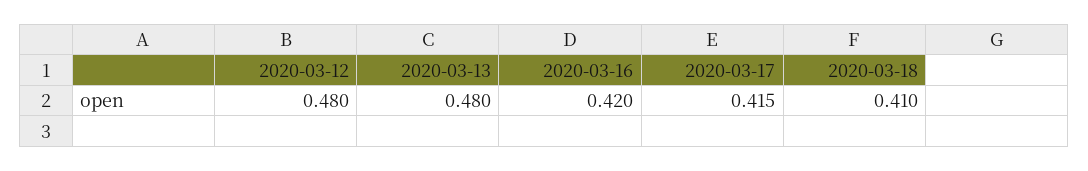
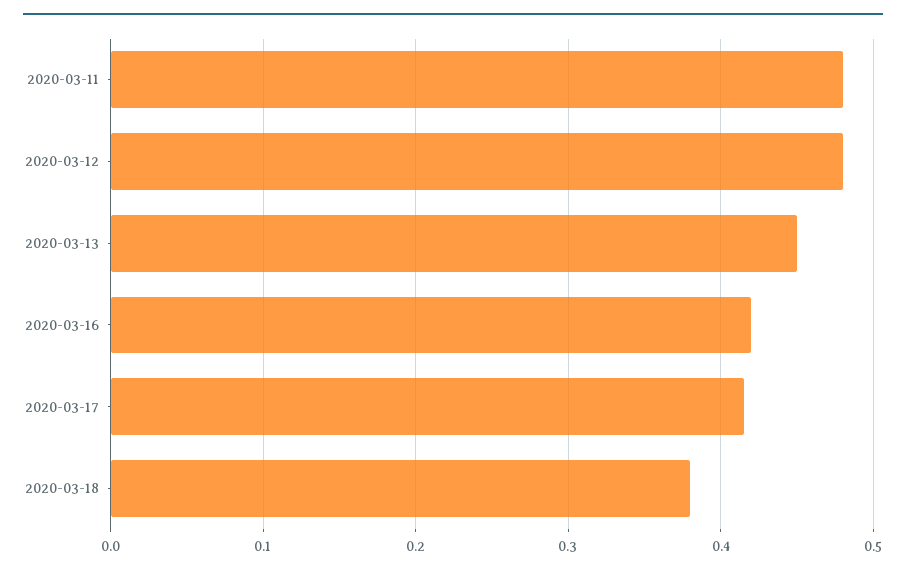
  {
    "2020-03-12": 0.48,
-   "2020-03-13": 0.48,
+   "2020-03-13": 0.45,
    "2020-03-16": 0.42,
    "2020-03-17": 0.415,
-   "2020-03-18": 0.41
+   "2020-03-18": 0.38,
+   "2020-03-11": 0.48
  }

